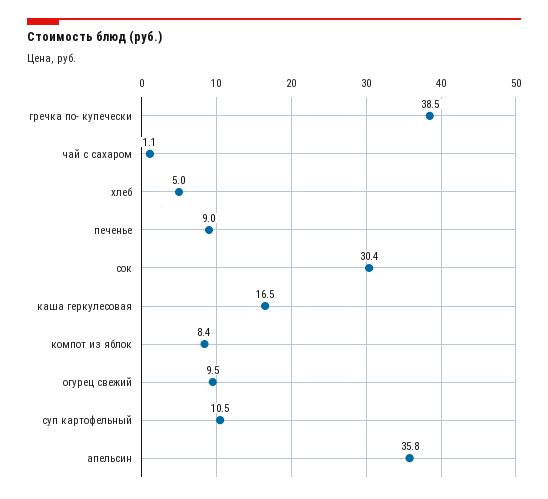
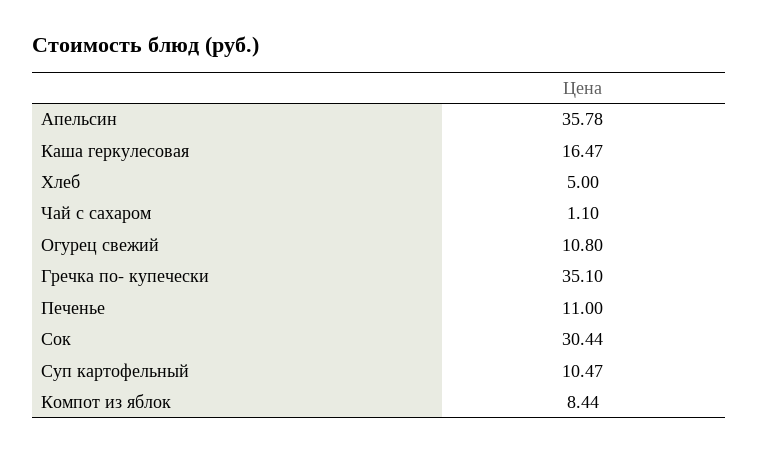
  {
-   "гречка по- купечески": 38.5,
+   "гречка по- купечески": 35.1,
    "чай с сахаром": 1.1,
    "хлеб": 5,
-   "печенье": 9,
+   "печенье": 11,
    "сок": 30.44,
    "каша геркулесовая": 16.47,
    "компот из яблок": 8.44,
-   "огурец свежий": 9.5,
+   "огурец свежий": 10.8,
    "суп картофельный": 10.47,
    "апельсин": 35.78
  }

